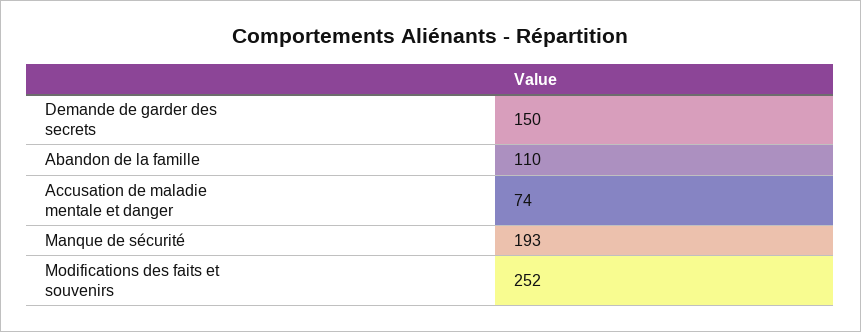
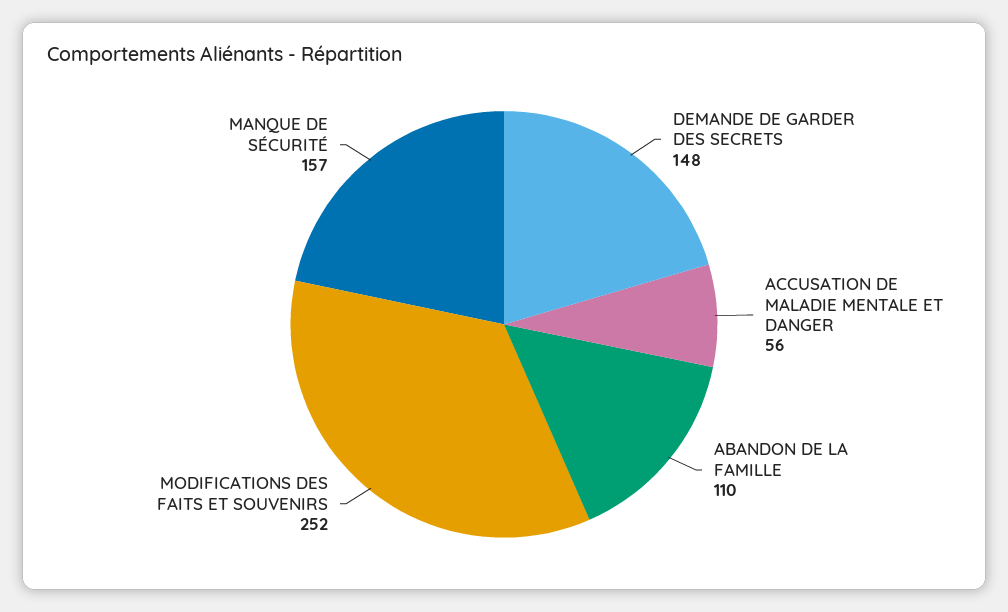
  {
-   "Demande de garder des secrets": 150,
+   "Demande de garder des secrets": 148,
    "Abandon de la famille": 110,
-   "Accusation de maladie mentale et danger": 74,
+   "Accusation de maladie mentale et danger": 56,
-   "Manque de sécurité": 193,
+   "Manque de sécurité": 157,
    "Modifications des faits et souvenirs": 252
  }

